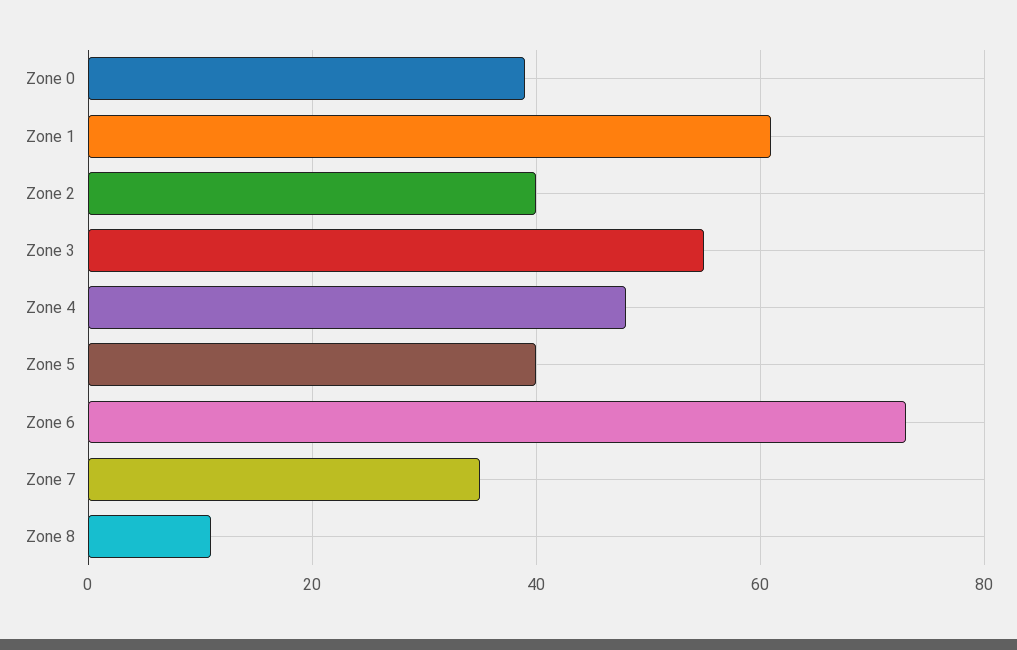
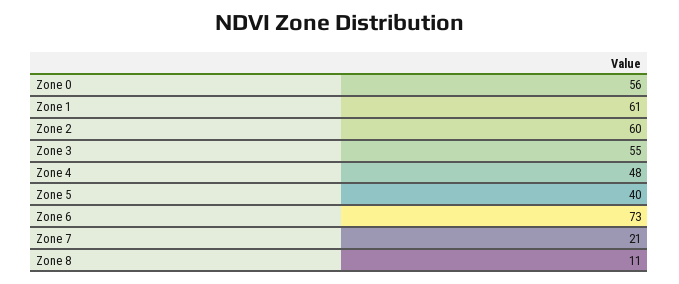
  {
-   "Zone 0": 40,
+   "Zone 0": 56,
    "Zone 1": 61,
-   "Zone 2": 40,
+   "Zone 2": 60,
    "Zone 3": 55,
    "Zone 4": 48,
    "Zone 5": 40,
    "Zone 6": 73,
-   "Zone 7": 35,
+   "Zone 7": 21,
    "Zone 8": 11
  }

